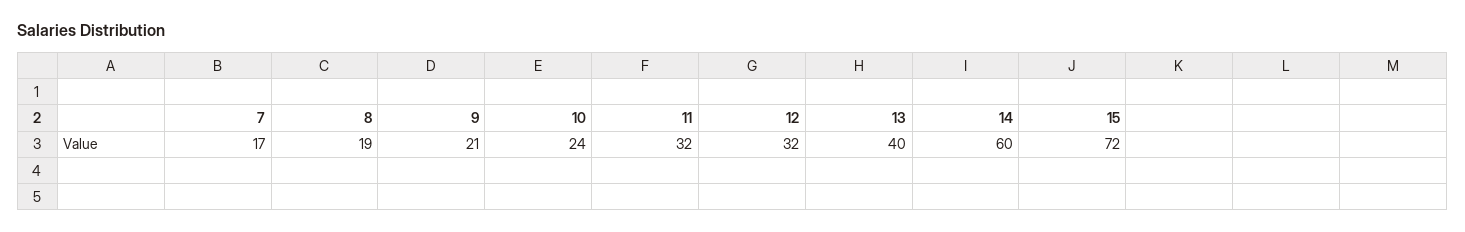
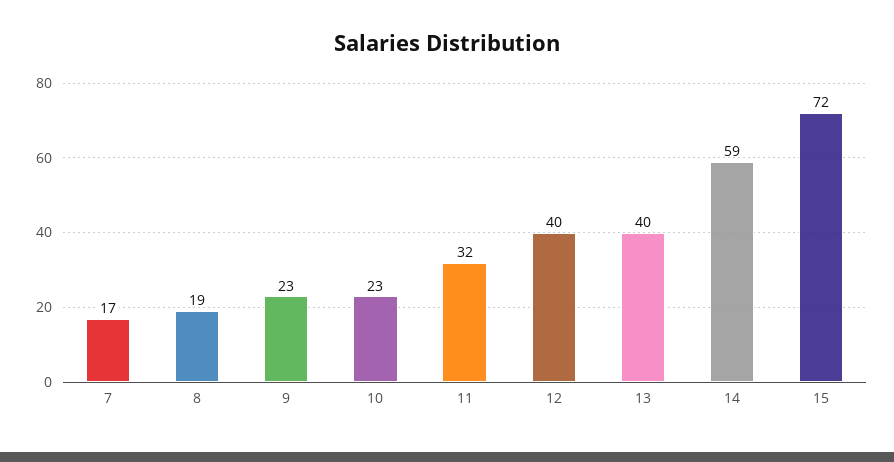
  {
    "7": 17,
    "8": 19,
-   "9": 21,
+   "9": 23,
-   "10": 24,
+   "10": 23,
    "11": 32,
-   "12": 32,
+   "12": 40,
    "13": 40,
-   "14": 60,
+   "14": 59,
    "15": 72
  }

